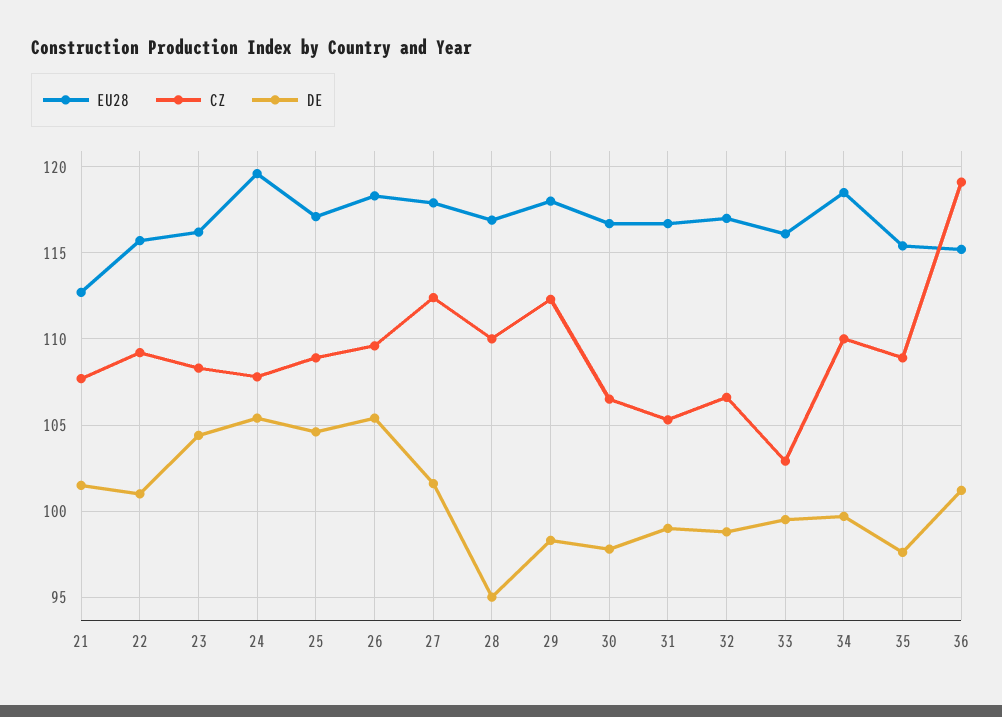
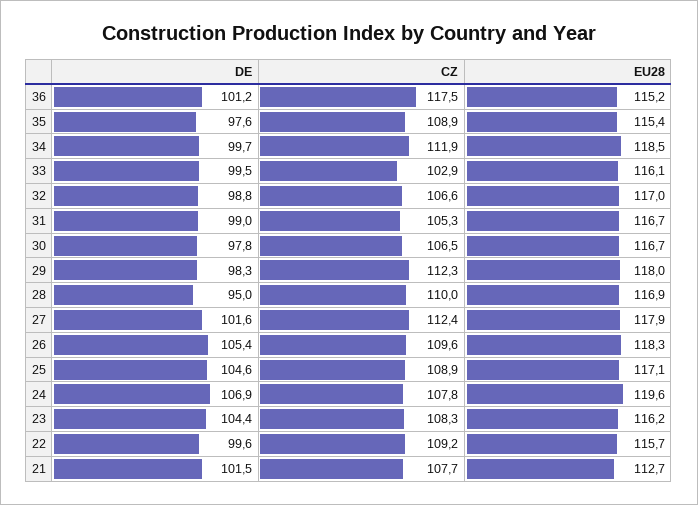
  {
    "EU28": {
      "21": 112.7,
      "22": 115.7,
      "23": 116.2,
      "24": 119.6,
      "25": 117.1,
      "26": 118.3,
      "27": 117.9,
      "28": 116.9,
      "29": 118,
      "30": 116.7,
      "31": 116.7,
      "32": 117,
      "33": 116.1,
      "34": 118.5,
      "35": 115.4,
      "36": 115.2
    },
    "CZ": {
      "21": 107.7,
      "22": 109.2,
      "23": 108.3,
      "24": 107.8,
      "25": 108.9,
      "26": 109.6,
      "27": 112.4,
      "28": 110,
      "29": 112.3,
      "30": 106.5,
      "31": 105.3,
      "32": 106.6,
      "33": 102.9,
-     "34": 110,
+     "34": 111.9,
      "35": 108.9,
-     "36": 119
+     "36": 117.5
    },
    "DE": {
      "21": 101.5,
-     "22": 101,
+     "22": 99.6,
      "23": 104.4,
-     "24": 105.5,
+     "24": 106.9,
      "25": 104.6,
      "26": 105.4,
      "27": 101.6,
      "28": 95,
      "29": 98.3,
      "30": 97.8,
      "31": 99,
      "32": 98.8,
      "33": 99.5,
      "34": 99.7,
      "35": 97.6,
      "36": 101.2
    }
  }

